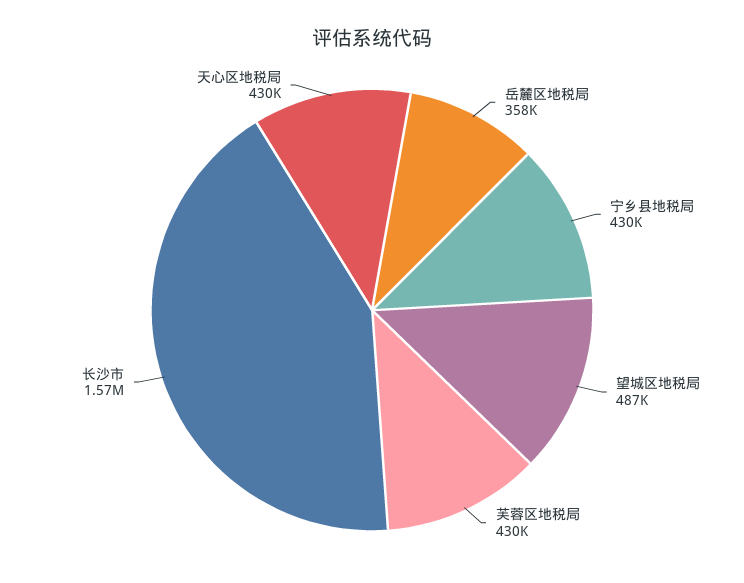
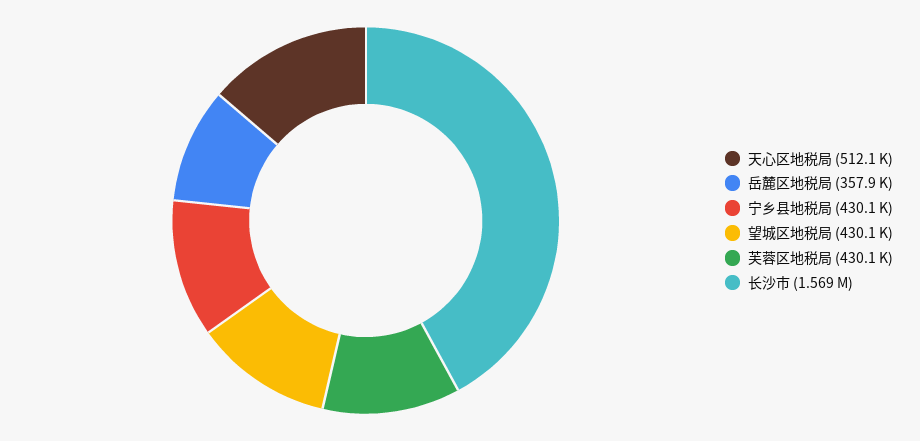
  {
    "岳麓区地税局": 357900,
    "宁乡县地税局": 430100,
-   "望城区地税局": 487000,
+   "望城区地税局": 430100,
    "芙蓉区地税局": 430100,
    "长沙市": 1569000,
-   "天心区地税局": 430000
+   "天心区地税局": 512100
  }

